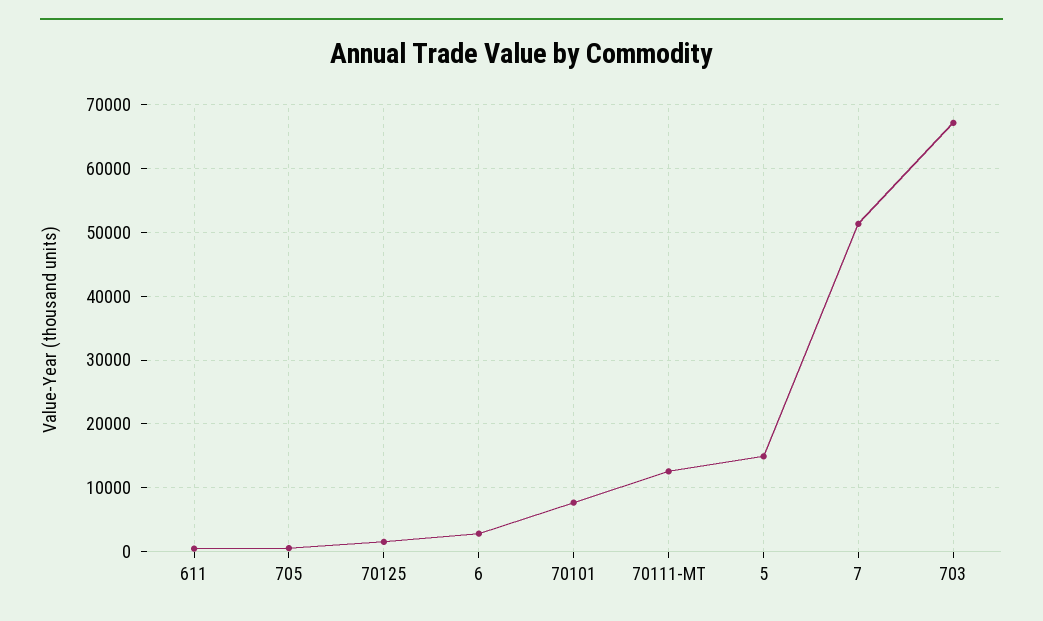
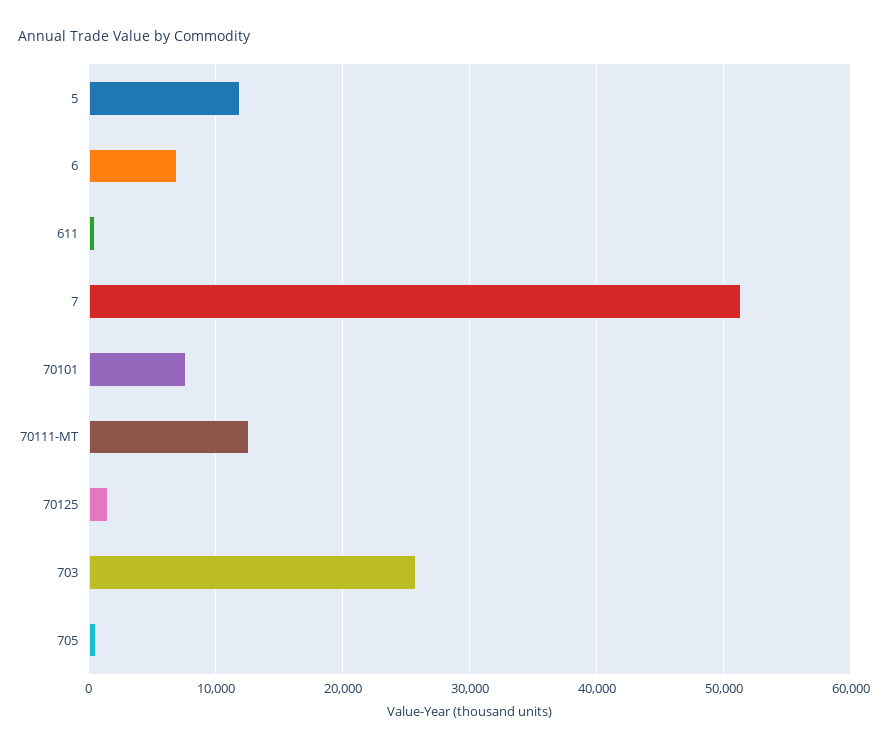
  {
    "611": 0,
    "705": 1000,
    "70125": 2000,
-   "6": 3000,
+   "6": 7000,
    "70101": 8000,
    "70111-MT": 13000,
-   "5": 15000,
+   "5": 12000,
    "7": 51000,
-   "703": 67000
+   "703": 26000
  }

